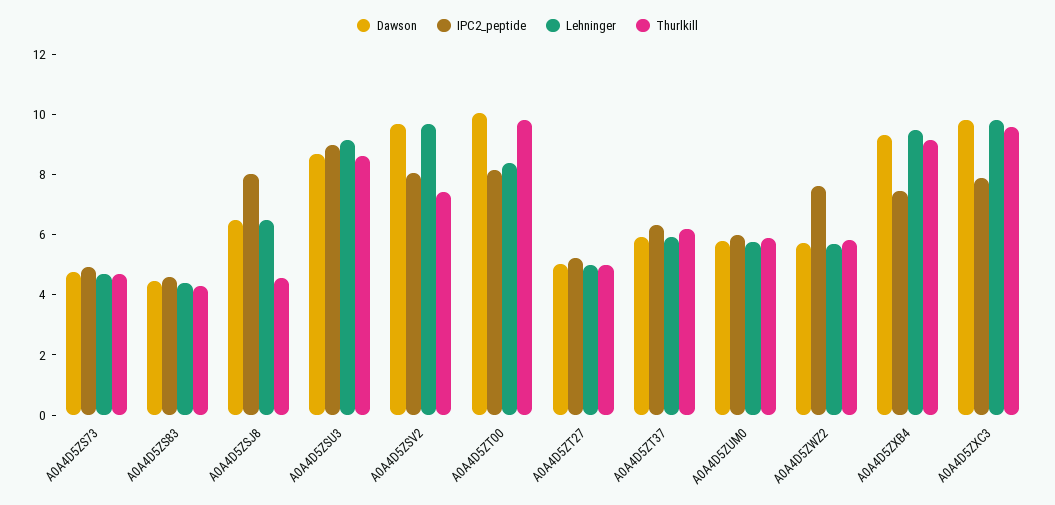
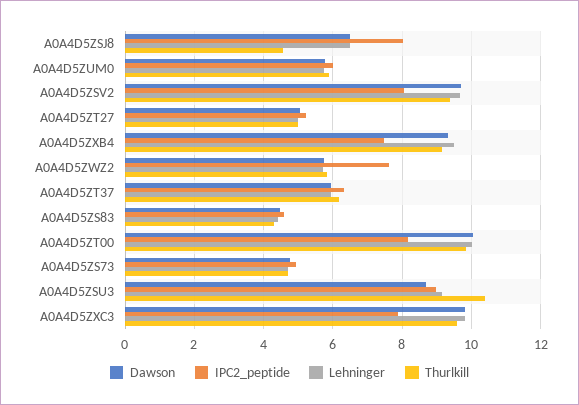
  {
    "Dawson": {
      "A0A4D5ZS73": 4.8,
      "A0A4D5ZS83": 4.4,
      "A0A4D5ZSJ8": 6.4,
      "A0A4D5ZSU3": 8.6,
      "A0A4D5ZSV2": 9.6,
      "A0A4D5ZT00": 10,
      "A0A4D5ZT27": 5,
      "A0A4D5ZT37": 6,
      "A0A4D5ZUM0": 5.8,
      "A0A4D5ZWZ2": 5.8,
      "A0A4D5ZXB4": 9.4,
      "A0A4D5ZXC3": 9.8
    },
    "IPC2_peptide": {
      "A0A4D5ZS73": 5,
      "A0A4D5ZS83": 4.6,
      "A0A4D5ZSJ8": 8,
      "A0A4D5ZSU3": 9,
      "A0A4D5ZSV2": 8,
      "A0A4D5ZT00": 8.2,
      "A0A4D5ZT27": 5.2,
      "A0A4D5ZT37": 6.4,
      "A0A4D5ZUM0": 6,
      "A0A4D5ZWZ2": 7.6,
      "A0A4D5ZXB4": 7.4,
      "A0A4D5ZXC3": 7.8
    },
    "Lehninger": {
      "A0A4D5ZS73": 4.8,
      "A0A4D5ZS83": 4.4,
      "A0A4D5ZSJ8": 6.4,
      "A0A4D5ZSU3": 9.2,
      "A0A4D5ZSV2": 9.6,
-     "A0A4D5ZT00": 8.5,
+     "A0A4D5ZT00": 10,
      "A0A4D5ZT27": 5,
      "A0A4D5ZT37": 6,
      "A0A4D5ZUM0": 5.8,
      "A0A4D5ZWZ2": 5.8,
      "A0A4D5ZXB4": 9.4,
      "A0A4D5ZXC3": 9.8
    },
    "Thurlkill": {
      "A0A4D5ZS73": 4.6,
      "A0A4D5ZS83": 4.4,
      "A0A4D5ZSJ8": 4.6,
-     "A0A4D5ZSU3": 8.5,
+     "A0A4D5ZSU3": 10.4,
-     "A0A4D5ZSV2": 7.5,
+     "A0A4D5ZSV2": 9.4,
      "A0A4D5ZT00": 9.8,
      "A0A4D5ZT27": 5,
      "A0A4D5ZT37": 6.2,
      "A0A4D5ZUM0": 5.8,
      "A0A4D5ZWZ2": 5.8,
      "A0A4D5ZXB4": 9.2,
      "A0A4D5ZXC3": 9.6
    }
  }

